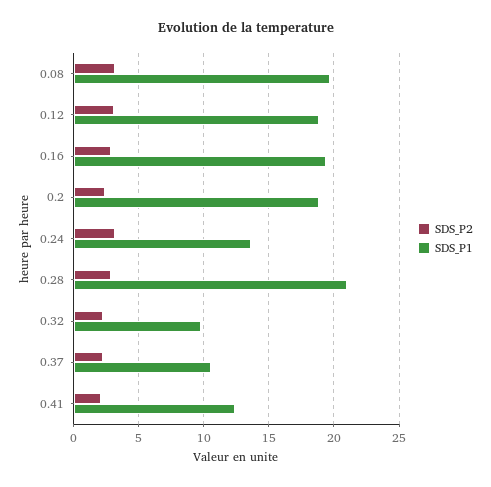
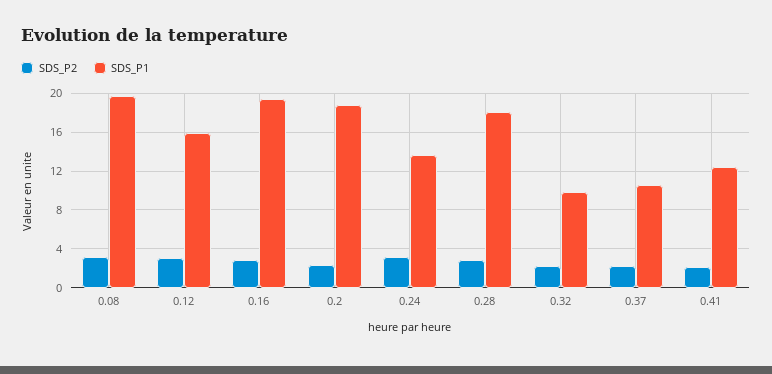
  {
    "SDS_P2": {
      "0.08": 3,
      "0.12": 3,
      "0.16": 3,
      "0.2": 2.5,
      "0.24": 3,
      "0.28": 3,
      "0.32": 2,
      "0.37": 2,
      "0.41": 2
    },
    "SDS_P1": {
      "0.08": 19.5,
-     "0.12": 19,
+     "0.12": 16,
      "0.16": 19.5,
      "0.2": 19,
      "0.24": 13.5,
-     "0.28": 21,
+     "0.28": 18,
      "0.32": 10,
      "0.37": 10.5,
      "0.41": 12.5
    }
  }

